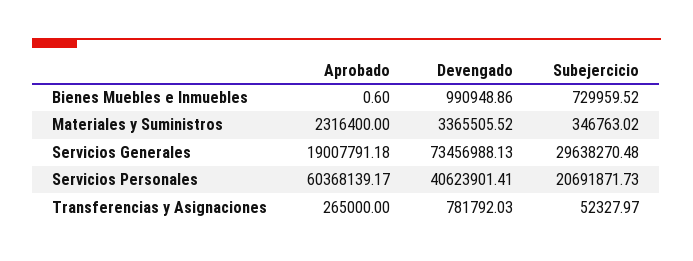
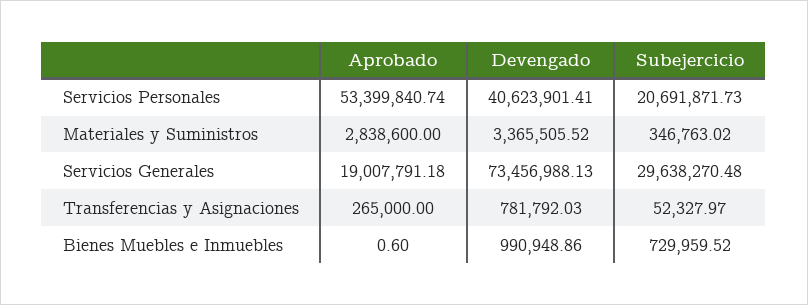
  {
    "Aprobado": {
      "Bienes Muebles e Inmuebles": 0.6,
-     "Materiales y Suministros": 2316400,
+     "Materiales y Suministros": 2838600,
      "Servicios Generales": 19007791.18,
-     "Servicios Personales": 60368139.17,
+     "Servicios Personales": 53399840.74,
      "Transferencias y Asignaciones": 265000
    },
    "Devengado": {
      "Bienes Muebles e Inmuebles": 990948.86,
      "Materiales y Suministros": 3365505.52,
      "Servicios Generales": 73456988.13,
      "Servicios Personales": 40623901.41,
      "Transferencias y Asignaciones": 781792.03
    },
    "Subejercicio": {
      "Bienes Muebles e Inmuebles": 729959.52,
      "Materiales y Suministros": 346763.02,
      "Servicios Generales": 29638270.48,
      "Servicios Personales": 20691871.73,
      "Transferencias y Asignaciones": 52327.97
    }
  }

